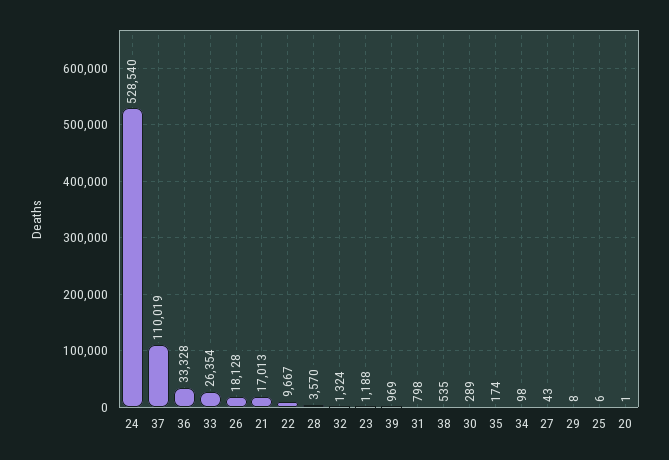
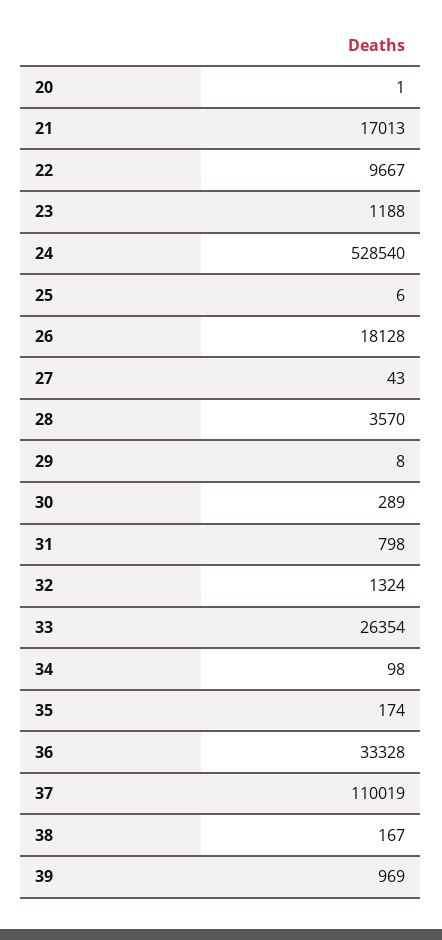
  {
    "24": 528540,
    "37": 110019,
    "36": 33328,
    "33": 26354,
    "26": 18128,
    "21": 17013,
    "22": 9667,
    "28": 3570,
    "32": 1324,
    "23": 1188,
    "39": 969,
    "31": 798,
-   "38": 535,
+   "38": 167,
    "30": 289,
    "35": 174,
    "34": 98,
    "27": 43,
    "29": 8,
    "25": 6,
    "20": 1
  }

